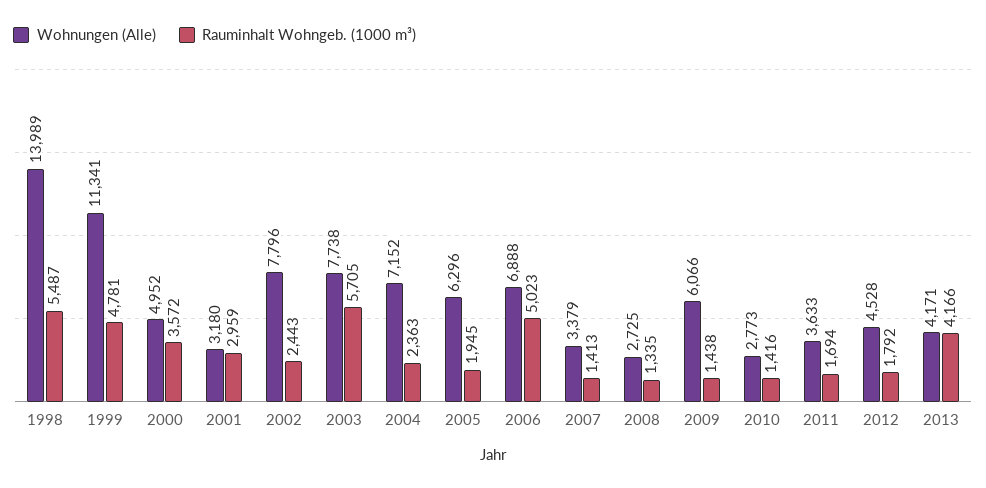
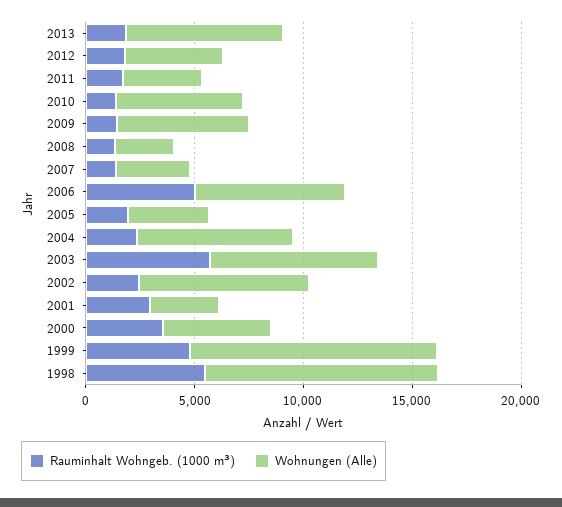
  {
    "Wohnungen (Alle)": {
-     "1998": 13989,
+     "1998": 11000,
      "1999": 11341,
      "2000": 4952,
      "2001": 3180,
      "2002": 7796,
      "2003": 7738,
      "2004": 7152,
-     "2005": 6296,
+     "2005": 4000,
      "2006": 6888,
      "2007": 3379,
      "2008": 2725,
      "2009": 6066,
-     "2010": 2773,
+     "2010": 6000,
      "2011": 3633,
      "2012": 4528,
-     "2013": 4171
+     "2013": 7000
    },
    "Rauminhalt Wohngeb. (1000 m³)": {
      "1998": 5487,
      "1999": 4781,
      "2000": 3572,
      "2001": 2959,
      "2002": 2443,
      "2003": 5705,
      "2004": 2363,
      "2005": 1945,
      "2006": 5023,
      "2007": 1413,
      "2008": 1335,
      "2009": 1438,
      "2010": 1416,
      "2011": 1694,
      "2012": 1792,
-     "2013": 4166
+     "2013": 2000
    }
  }

